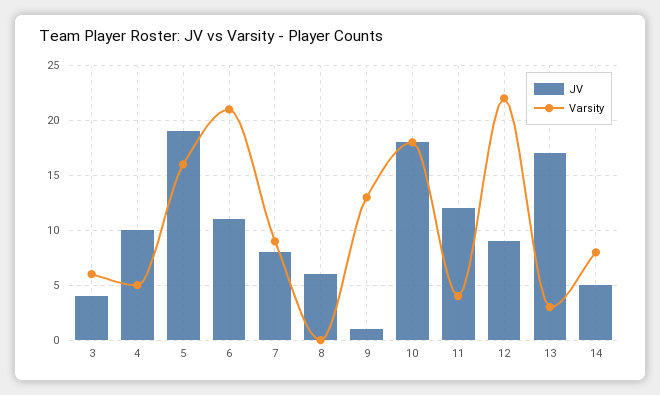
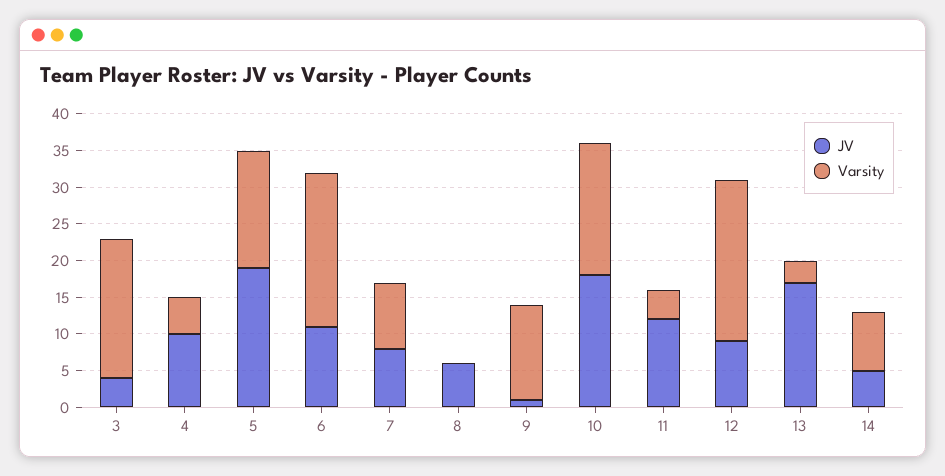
  {
    "JV": {
      "3": 4,
      "4": 10,
      "5": 19,
      "6": 11,
      "7": 8,
      "8": 6,
      "9": 1,
      "10": 18,
      "11": 12,
      "12": 9,
      "13": 17,
      "14": 5
    },
    "Varsity": {
-     "3": 6,
+     "3": 20,
      "4": 5,
      "5": 16,
      "6": 21,
      "7": 9,
      "8": 0,
      "9": 13,
      "10": 18,
      "11": 4,
      "12": 22,
      "13": 3,
      "14": 8
    }
  }

